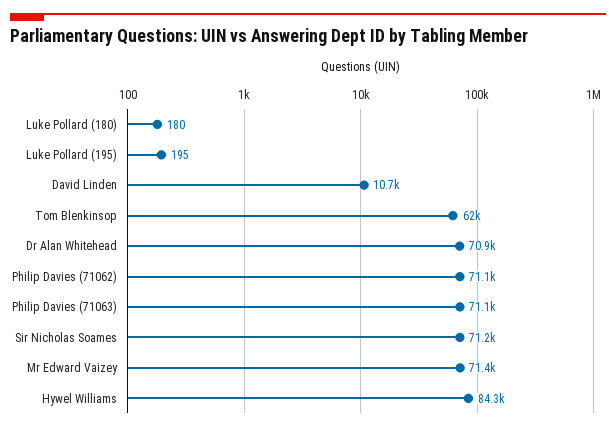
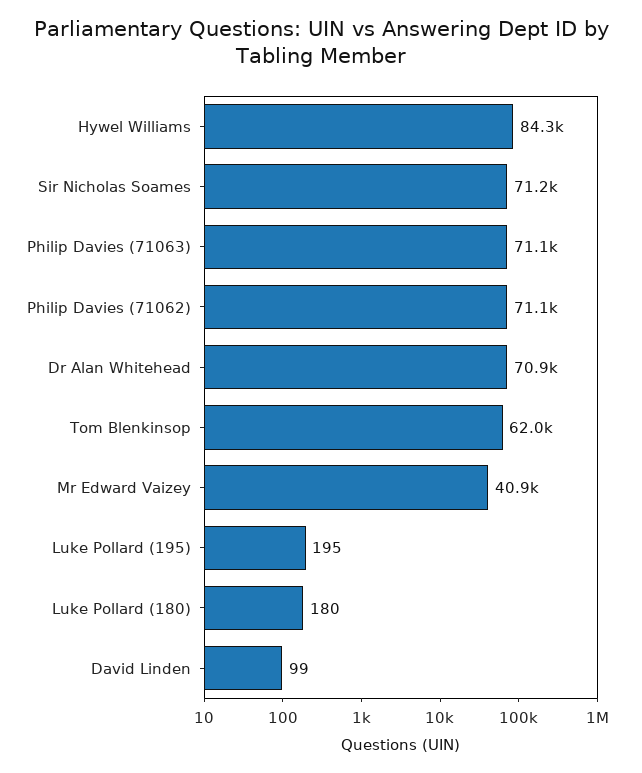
  {
    "Luke Pollard (180)": 180,
    "Luke Pollard (195)": 195,
-   "David Linden": 10700,
+   "David Linden": 99,
    "Tom Blenkinsop": 62000,
    "Dr Alan Whitehead": 70900,
    "Philip Davies (71062)": 71100,
    "Philip Davies (71063)": 71100,
    "Sir Nicholas Soames": 71200,
-   "Mr Edward Vaizey": 71400,
+   "Mr Edward Vaizey": 40900,
    "Hywel Williams": 84300
  }

